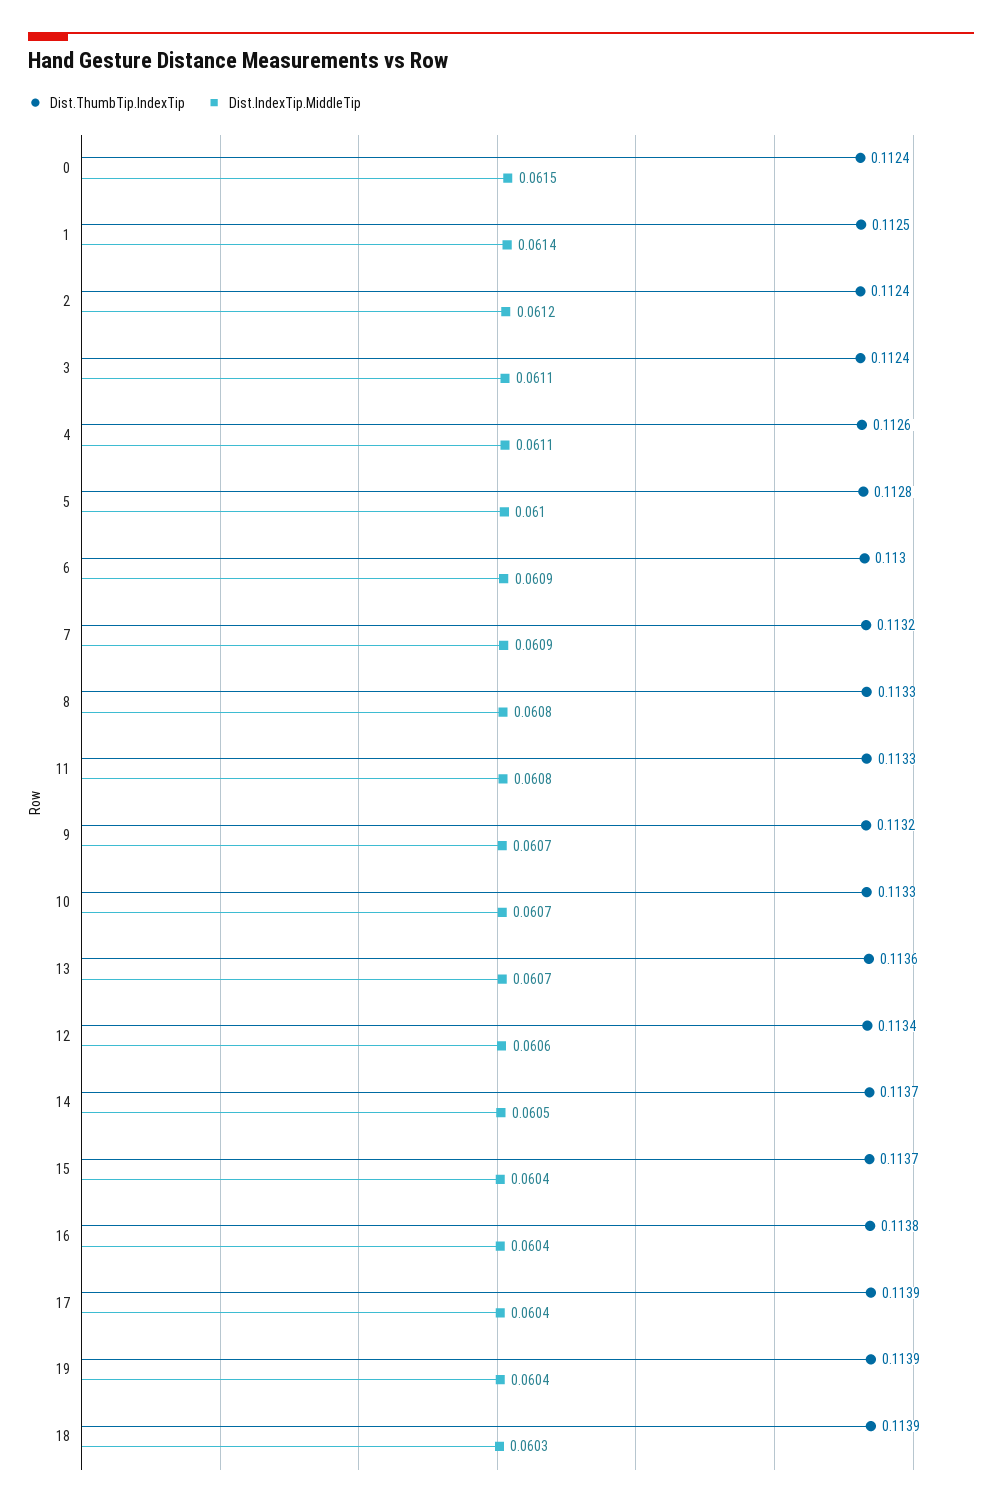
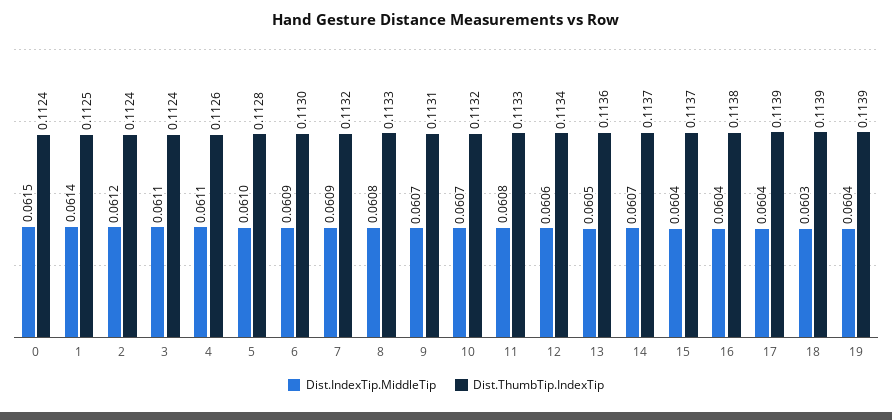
  {
    "Dist.ThumbTip.IndexTip": {
      "0": 0.1124,
      "1": 0.1125,
      "2": 0.1124,
      "3": 0.1124,
      "4": 0.1126,
      "5": 0.1128,
      "6": 0.113,
      "7": 0.1132,
      "8": 0.1133,
      "11": 0.1133,
-     "9": 0.1132,
+     "9": 0.1131,
-     "10": 0.1133,
+     "10": 0.1132,
      "13": 0.1136,
      "12": 0.1134,
      "14": 0.1137,
      "15": 0.1137,
      "16": 0.1138,
      "17": 0.1139,
      "19": 0.1139,
      "18": 0.1139
    },
    "Dist.IndexTip.MiddleTip": {
      "0": 0.0615,
      "1": 0.0614,
      "2": 0.0612,
      "3": 0.0611,
      "4": 0.0611,
      "5": 0.061,
      "6": 0.0609,
      "7": 0.0609,
      "8": 0.0608,
      "11": 0.0608,
      "9": 0.0607,
      "10": 0.0607,
-     "13": 0.0607,
+     "13": 0.0605,
      "12": 0.0606,
-     "14": 0.0605,
+     "14": 0.0607,
      "15": 0.0604,
      "16": 0.0604,
      "17": 0.0604,
      "19": 0.0604,
      "18": 0.0603
    }
  }

